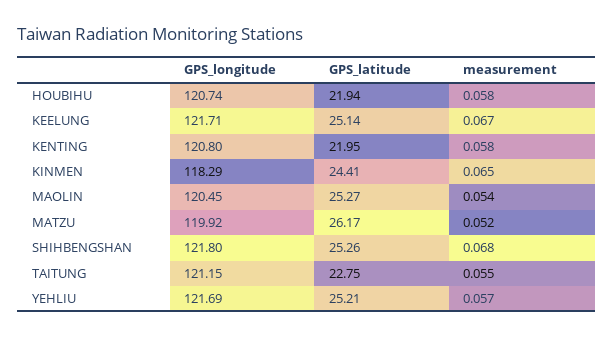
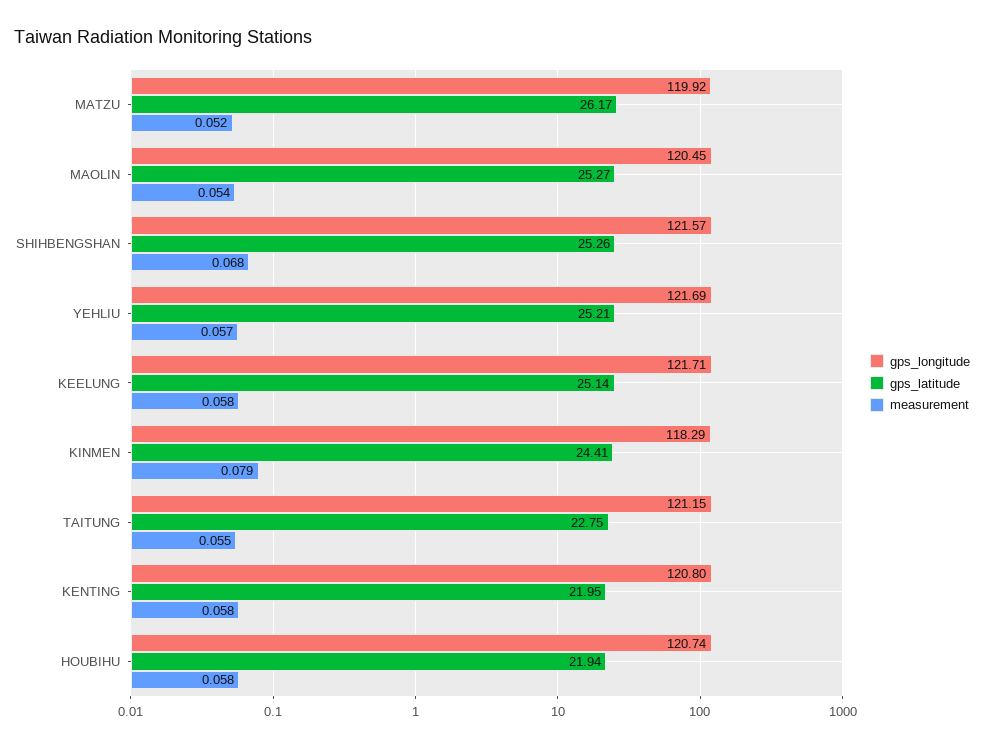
  {
    "GPS_longitude": {
      "HOUBIHU": 120.74,
      "KEELUNG": 121.71,
      "KENTING": 120.8,
      "KINMEN": 118.29,
      "MAOLIN": 120.45,
      "MATZU": 119.92,
-     "SHIHBENGSHAN": 121.8,
+     "SHIHBENGSHAN": 121.57,
      "TAITUNG": 121.15,
      "YEHLIU": 121.69
    },
    "GPS_latitude": {
      "HOUBIHU": 21.94,
      "KEELUNG": 25.14,
      "KENTING": 21.95,
      "KINMEN": 24.41,
      "MAOLIN": 25.27,
      "MATZU": 26.17,
      "SHIHBENGSHAN": 25.26,
      "TAITUNG": 22.75,
      "YEHLIU": 25.21
    },
    "measurement": {
      "HOUBIHU": 0.058,
-     "KEELUNG": 0.067,
+     "KEELUNG": 0.058,
      "KENTING": 0.058,
-     "KINMEN": 0.065,
+     "KINMEN": 0.079,
      "MAOLIN": 0.054,
      "MATZU": 0.052,
      "SHIHBENGSHAN": 0.068,
      "TAITUNG": 0.055,
      "YEHLIU": 0.057
    }
  }

